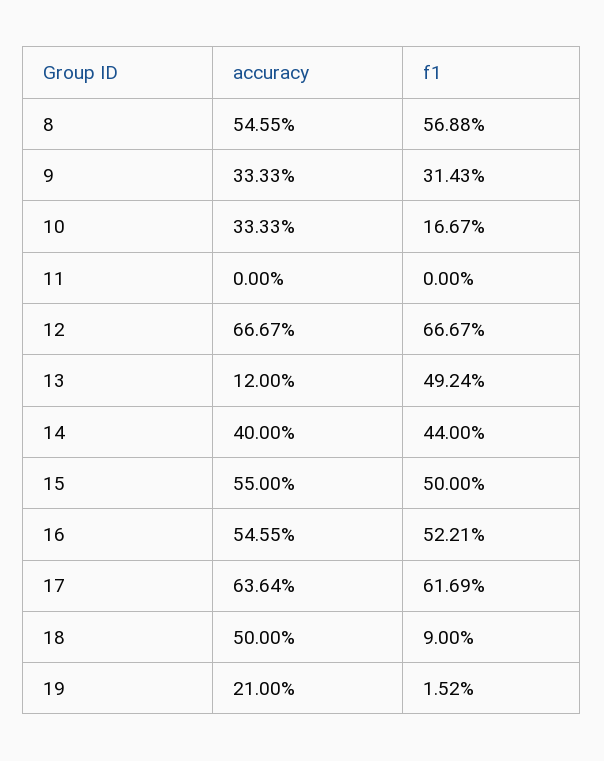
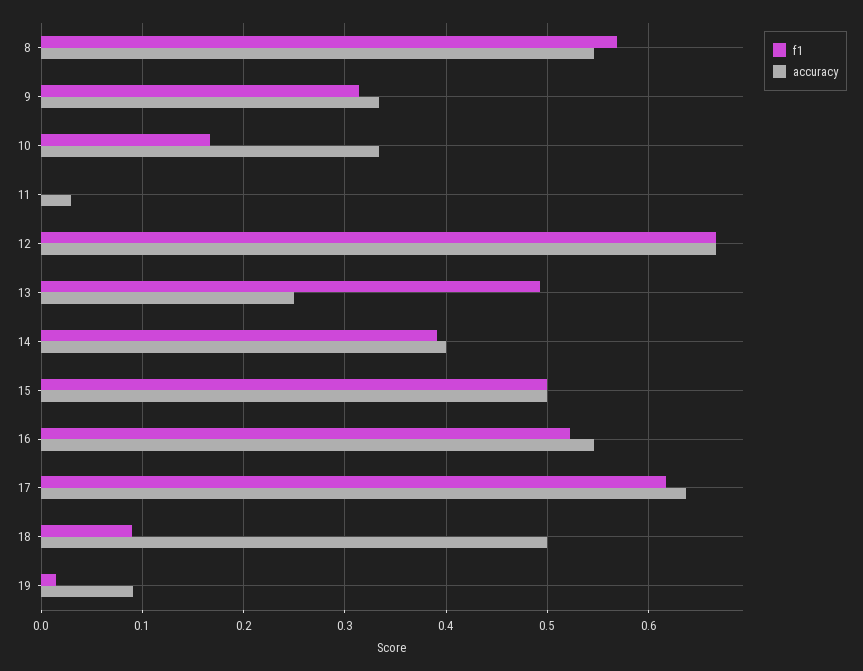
  {
    "accuracy": {
      "8": 0.5455,
      "9": 0.3333,
      "10": 0.3333,
-     "11": 0,
+     "11": 0.03,
      "12": 0.6667,
-     "13": 0.12,
+     "13": 0.25,
      "14": 0.4,
-     "15": 0.55,
+     "15": 0.5,
      "16": 0.5455,
      "17": 0.6364,
      "18": 0.5,
-     "19": 0.21
+     "19": 0.09
    },
    "f1": {
      "8": 0.5688,
      "9": 0.3143,
      "10": 0.1667,
      "11": 0,
      "12": 0.6667,
      "13": 0.4924,
-     "14": 0.44,
+     "14": 0.39,
      "15": 0.5,
      "16": 0.5221,
      "17": 0.6169,
      "18": 0.09,
      "19": 0.0152
    }
  }

